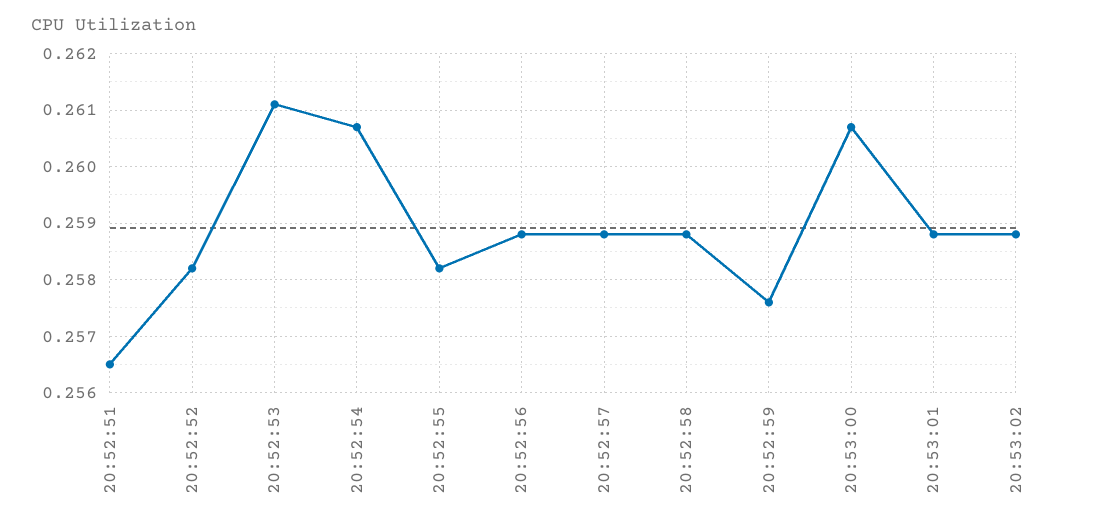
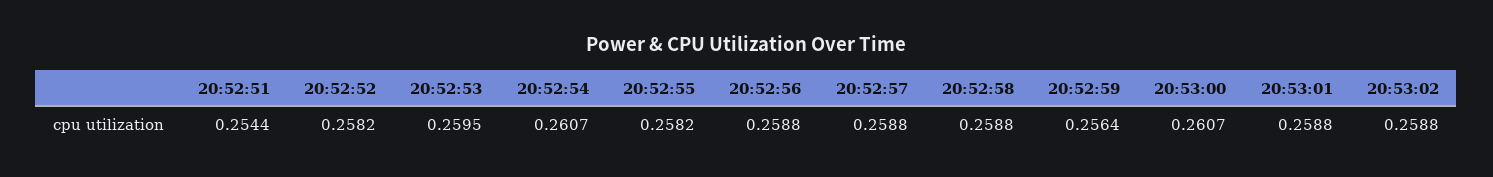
  {
-   "20:52:51": 0.2565,
+   "20:52:51": 0.2544,
    "20:52:52": 0.2582,
-   "20:52:53": 0.261,
+   "20:52:53": 0.2595,
    "20:52:54": 0.2607,
    "20:52:55": 0.2582,
    "20:52:56": 0.2588,
    "20:52:57": 0.2588,
    "20:52:58": 0.2588,
-   "20:52:59": 0.2575,
+   "20:52:59": 0.2564,
    "20:53:00": 0.2607,
    "20:53:01": 0.2588,
    "20:53:02": 0.2588
  }

